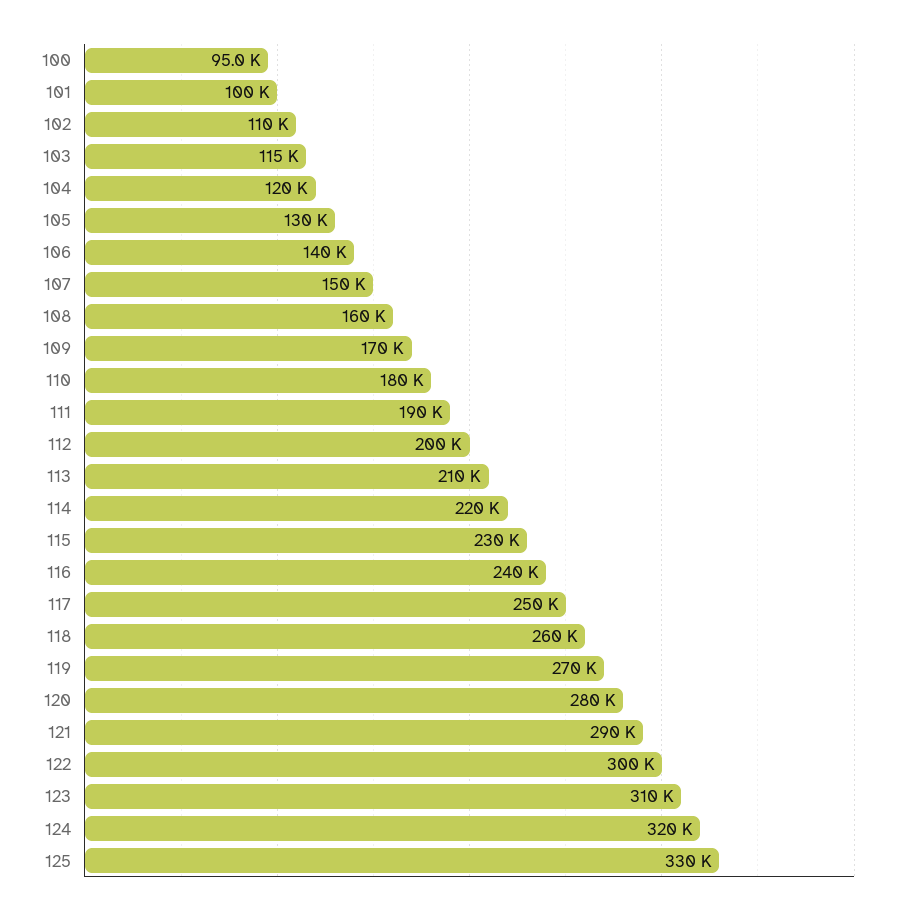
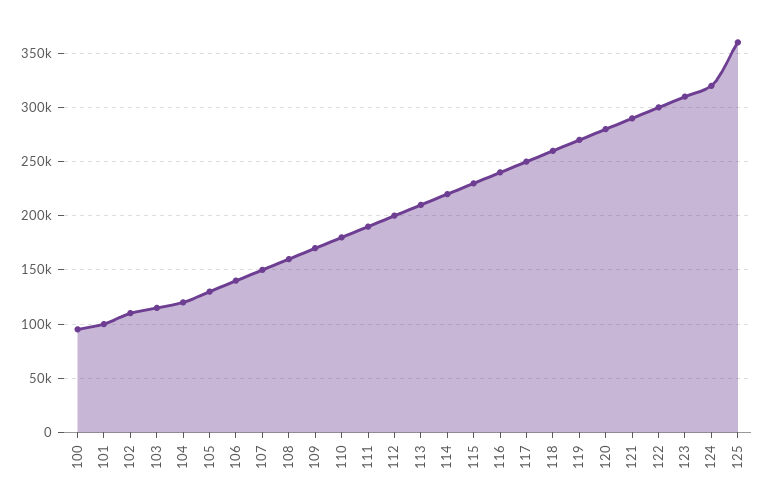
  {
    "100": 95000,
    "101": 100000,
    "102": 110000,
    "103": 115000,
    "104": 120000,
    "105": 130000,
    "106": 140000,
    "107": 150000,
    "108": 160000,
    "109": 170000,
    "110": 180000,
    "111": 190000,
    "112": 200000,
    "113": 210000,
    "114": 220000,
    "115": 230000,
    "116": 240000,
    "117": 250000,
    "118": 260000,
    "119": 270000,
    "120": 280000,
    "121": 290000,
    "122": 300000,
    "123": 310000,
    "124": 320000,
-   "125": 330000
+   "125": 360000
  }

